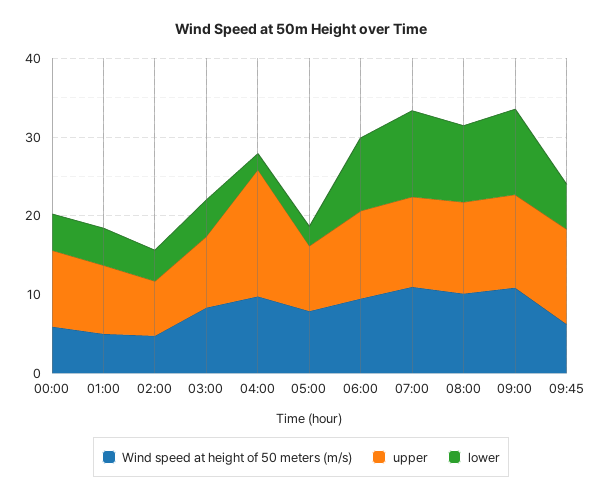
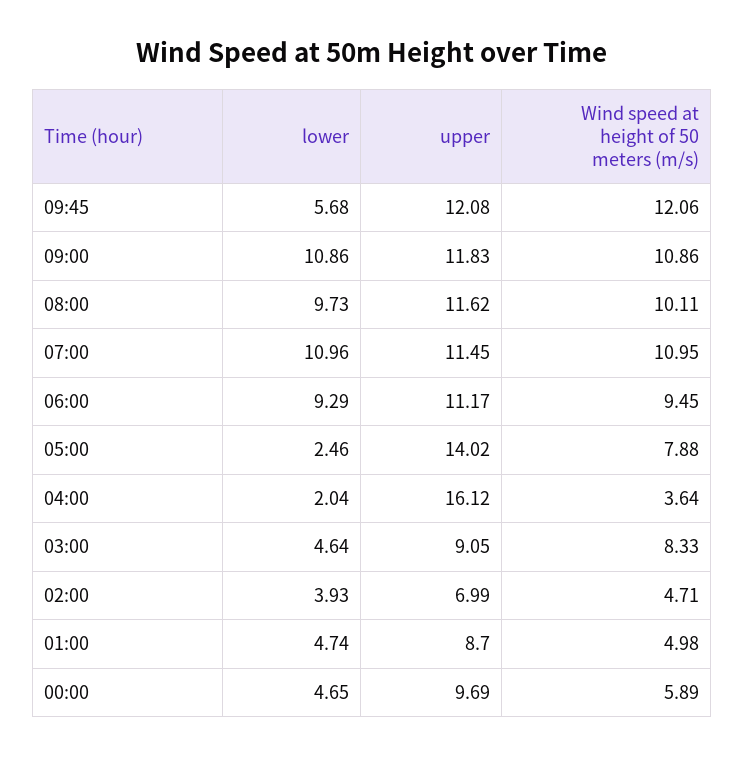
  {
    "Wind speed at height of 50 meters (m/s)": {
      "00:00": 5.89,
      "01:00": 4.98,
      "02:00": 4.71,
      "03:00": 8.33,
-     "04:00": 10,
+     "04:00": 3.64,
      "05:00": 7.88,
      "06:00": 9.45,
      "07:00": 10.95,
      "08:00": 10.11,
      "09:00": 10.86,
-     "09:45": 6
+     "09:45": 12.06
    },
    "upper": {
      "00:00": 9.69,
      "01:00": 8.7,
      "02:00": 6.99,
      "03:00": 9.05,
      "04:00": 16.12,
-     "05:00": 8,
+     "05:00": 14.02,
      "06:00": 11.17,
      "07:00": 11.45,
      "08:00": 11.62,
      "09:00": 11.83,
      "09:45": 12.08
    },
    "lower": {
      "00:00": 4.65,
      "01:00": 4.74,
      "02:00": 3.93,
      "03:00": 4.64,
      "04:00": 2.04,
      "05:00": 2.46,
      "06:00": 9.29,
      "07:00": 10.96,
      "08:00": 9.73,
      "09:00": 10.86,
      "09:45": 5.68
    }
  }

